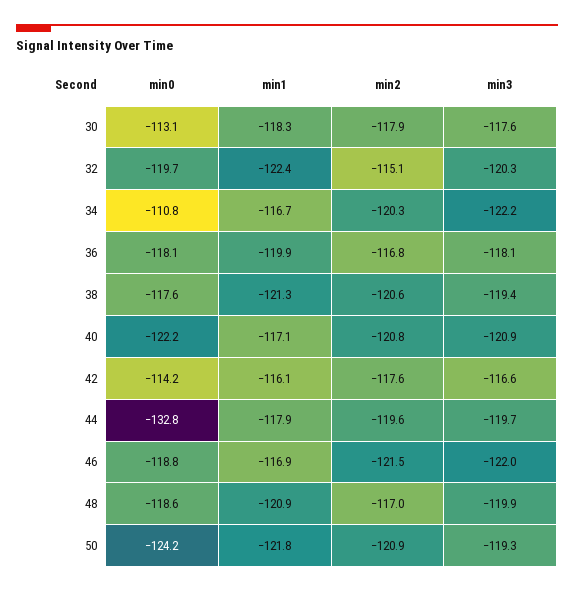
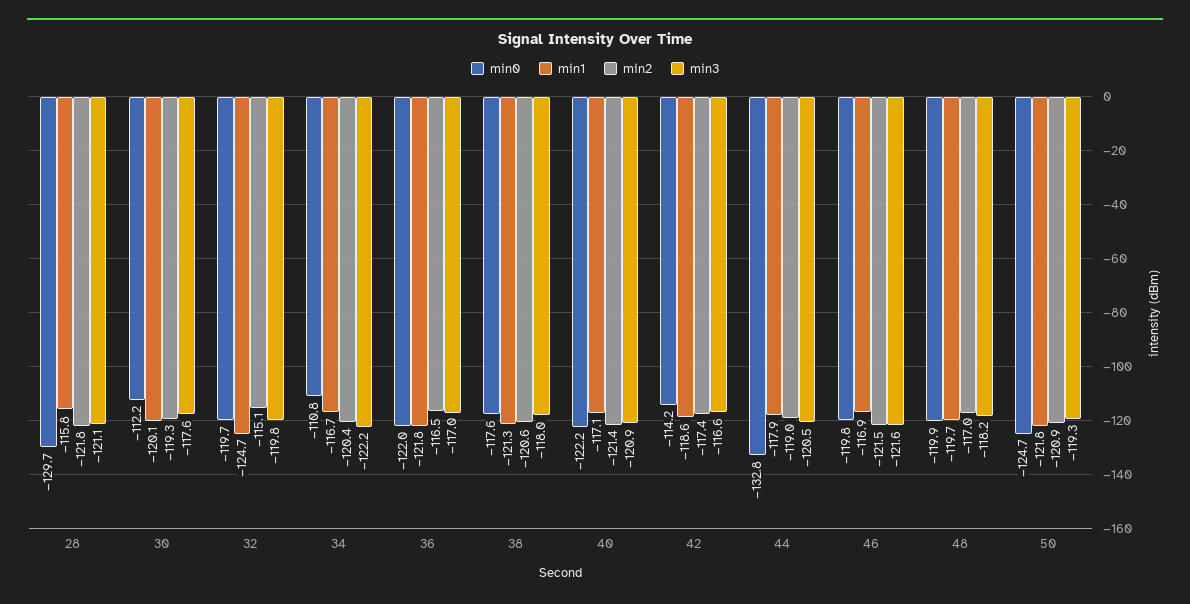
  {
    "min0": {
-     "30": -113.1,
+     "30": -112.2,
      "32": -119.7,
      "34": -110.8,
-     "36": -118.1,
+     "36": -122,
      "38": -117.6,
      "40": -122.2,
      "42": -114.2,
      "44": -132.8,
-     "46": -118.8,
+     "46": -119.8,
-     "48": -118.6,
+     "48": -119.9,
-     "50": -124.2
+     "50": -124.7,
+     "28": -129.7
    },
    "min1": {
-     "30": -118.3,
+     "30": -120.1,
-     "32": -122.4,
+     "32": -124.7,
      "34": -116.7,
-     "36": -119.9,
+     "36": -121.8,
      "38": -121.3,
      "40": -117.1,
-     "42": -116.1,
+     "42": -118.6,
      "44": -117.9,
      "46": -116.9,
-     "48": -120.9,
+     "48": -119.7,
-     "50": -121.8
+     "50": -121.8,
+     "28": -115.8
    },
    "min2": {
-     "30": -117.9,
+     "30": -119.3,
      "32": -115.1,
-     "34": -120.3,
+     "34": -120.4,
-     "36": -116.8,
+     "36": -116.5,
      "38": -120.6,
-     "40": -120.8,
+     "40": -121.4,
-     "42": -117.6,
+     "42": -117.4,
-     "44": -119.6,
+     "44": -119,
      "46": -121.5,
      "48": -117,
-     "50": -120.9
+     "50": -120.9,
+     "28": -121.8
    },
    "min3": {
      "30": -117.6,
-     "32": -120.3,
+     "32": -119.8,
      "34": -122.2,
-     "36": -118.1,
+     "36": -117,
-     "38": -119.4,
+     "38": -118,
      "40": -120.9,
      "42": -116.6,
-     "44": -119.7,
+     "44": -120.5,
-     "46": -122,
+     "46": -121.6,
-     "48": -119.9,
+     "48": -118.2,
-     "50": -119.3
+     "50": -119.3,
+     "28": -121.1
    }
  }

